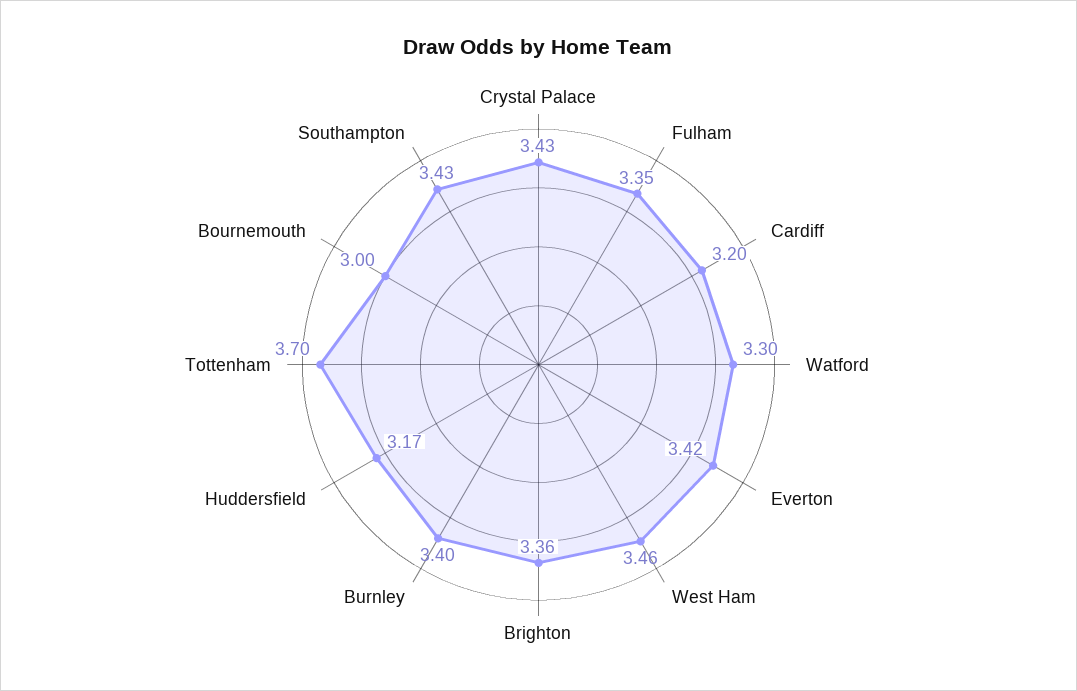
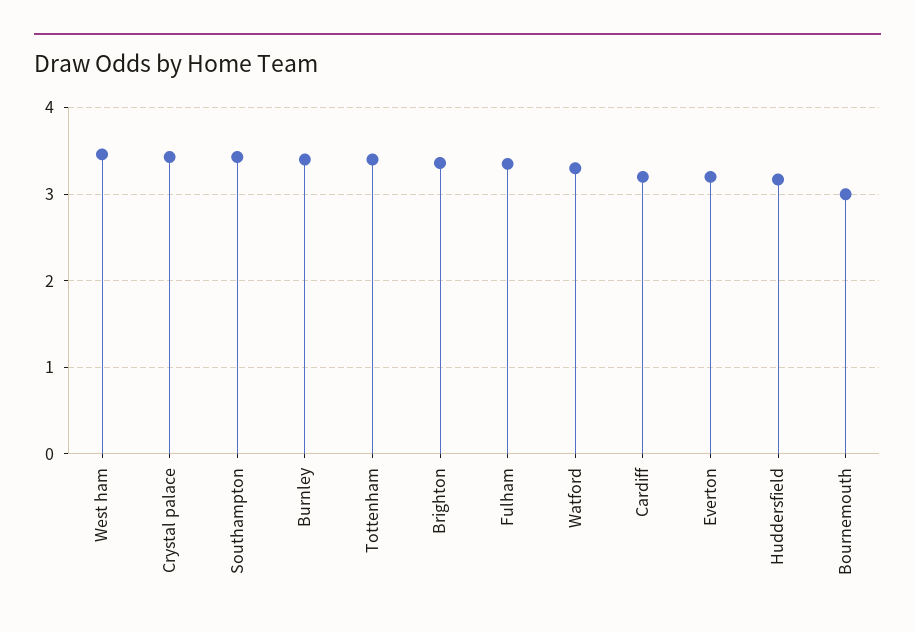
  {
    "Crystal Palace": 3.43,
    "Fulham": 3.35,
    "Cardiff": 3.2,
    "Watford": 3.3,
-   "Everton": 3.42,
+   "Everton": 3.2,
    "West Ham": 3.46,
    "Brighton": 3.36,
    "Burnley": 3.4,
    "Huddersfield": 3.17,
-   "Tottenham": 3.7,
+   "Tottenham": 3.4,
    "Bournemouth": 3,
    "Southampton": 3.43
  }

